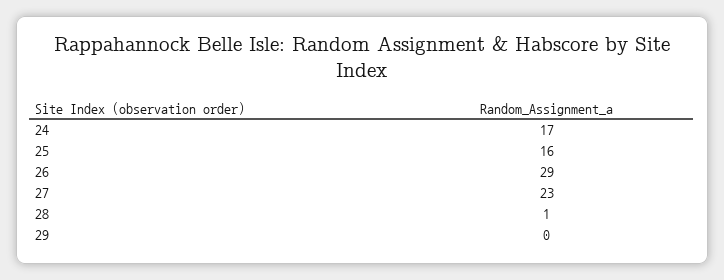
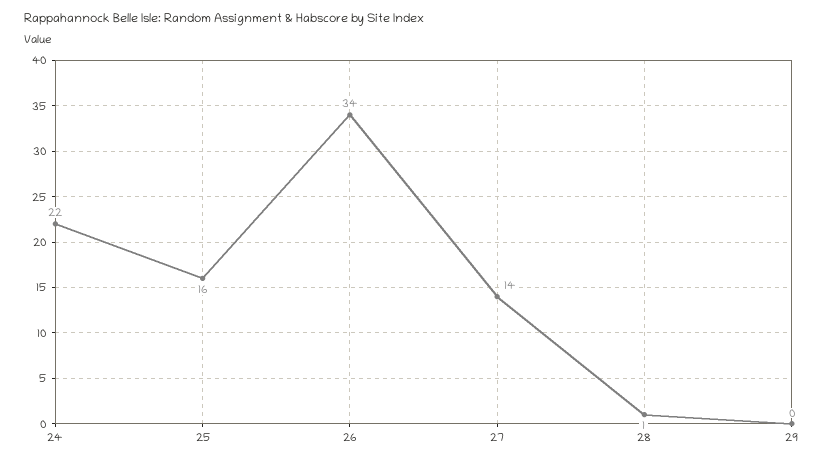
  {
-   "24": 17,
+   "24": 22,
    "25": 16,
-   "26": 29,
+   "26": 34,
-   "27": 23,
+   "27": 14,
    "28": 1,
    "29": 0
  }

